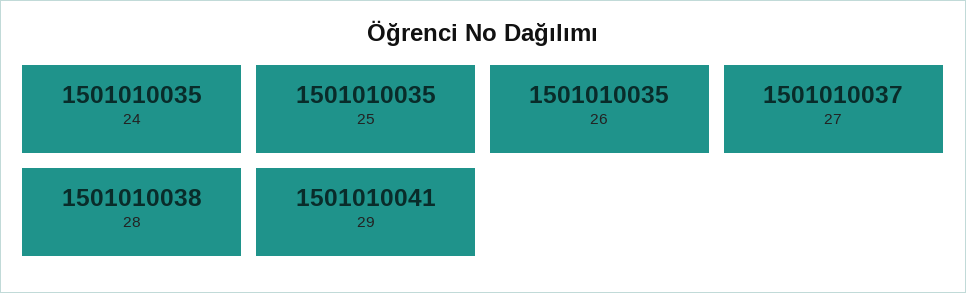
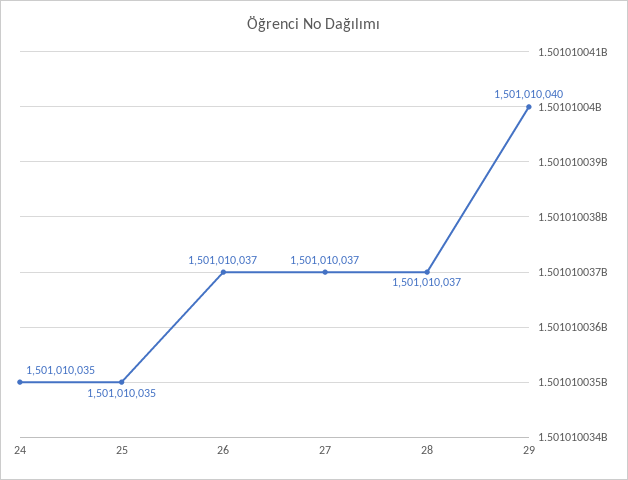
  {
    "24": 1501010035,
    "25": 1501010035,
-   "26": 1501010035,
+   "26": 1501010037,
    "27": 1501010037,
-   "28": 1501010038,
+   "28": 1501010037,
-   "29": 1501010041
+   "29": 1501010040
  }

